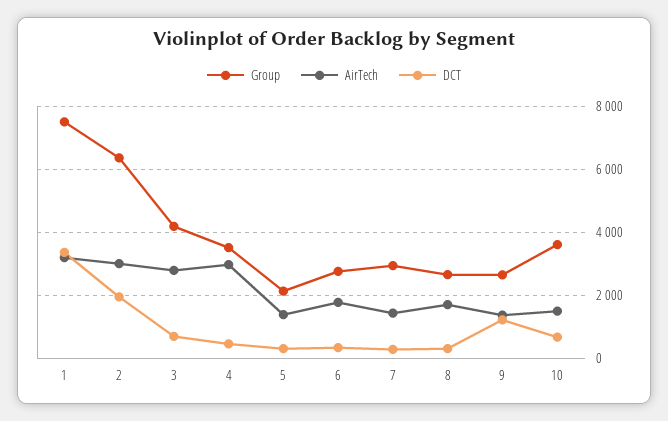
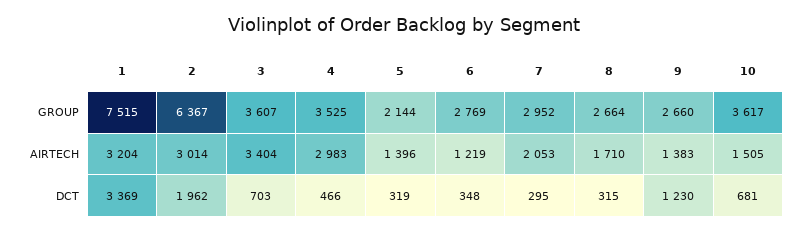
  {
    "Group": {
      "1": 7515,
      "2": 6367,
-     "3": 4200,
+     "3": 3607,
      "4": 3525,
      "5": 2144,
      "6": 2769,
      "7": 2952,
      "8": 2664,
      "9": 2660,
      "10": 3617
    },
    "AirTech": {
      "1": 3204,
      "2": 3014,
-     "3": 2800,
+     "3": 3404,
      "4": 2983,
      "5": 1396,
-     "6": 1800,
+     "6": 1219,
-     "7": 1400,
+     "7": 2053,
      "8": 1710,
      "9": 1383,
      "10": 1505
    },
    "DCT": {
      "1": 3369,
      "2": 1962,
      "3": 703,
      "4": 466,
      "5": 319,
      "6": 348,
      "7": 295,
      "8": 315,
      "9": 1230,
      "10": 681
    }
  }

